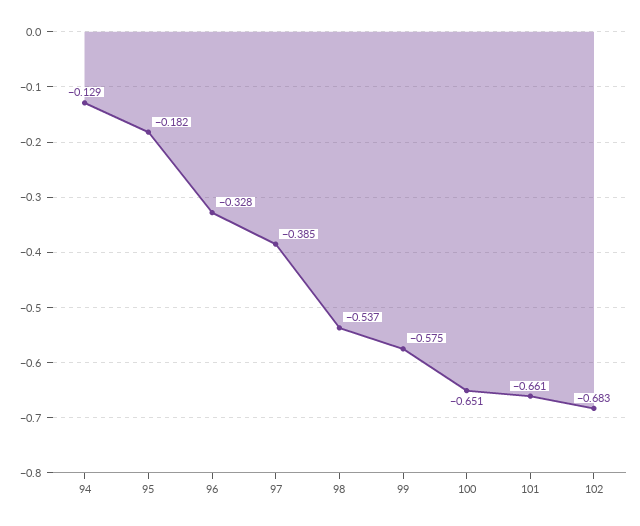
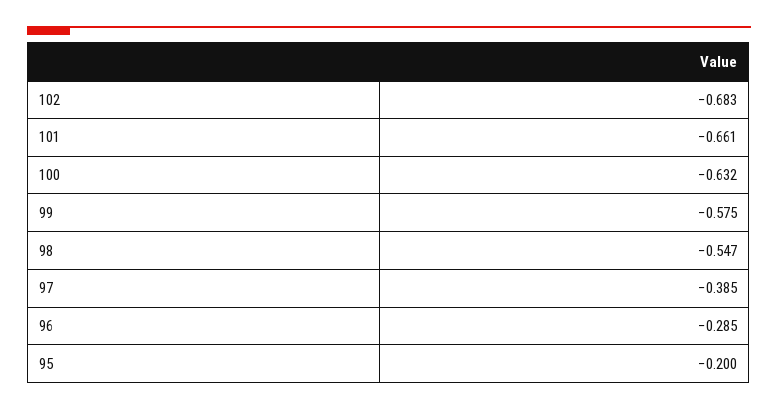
  {
-   "94": -0.129,
-   "95": -0.182,
+   "95": -0.2,
-   "96": -0.328,
+   "96": -0.285,
    "97": -0.385,
-   "98": -0.537,
+   "98": -0.547,
    "99": -0.575,
-   "100": -0.651,
+   "100": -0.632,
    "101": -0.661,
    "102": -0.683
  }

